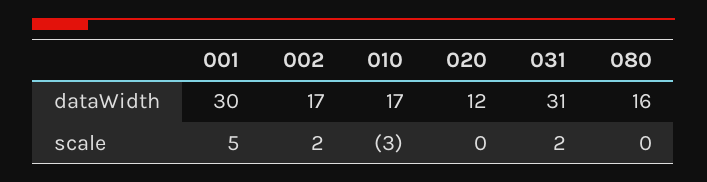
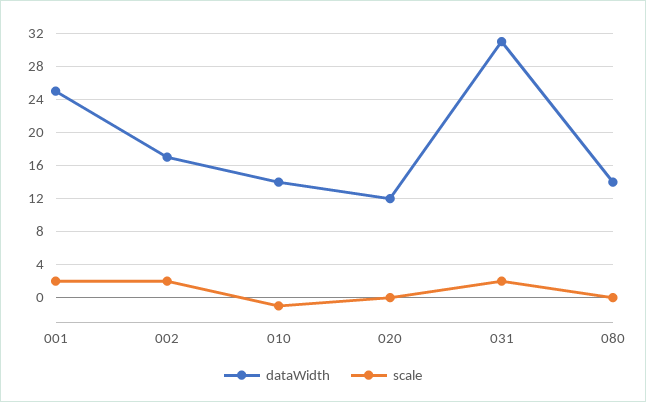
  {
    "dataWidth": {
-     "001": 30,
+     "001": 25,
      "002": 17,
-     "010": 17,
+     "010": 14,
      "020": 12,
      "031": 31,
-     "080": 16
+     "080": 14
    },
    "scale": {
-     "001": 5,
+     "001": 2,
      "002": 2,
-     "010": -3,
+     "010": -1,
      "020": 0,
      "031": 2,
      "080": 0
    }
  }

